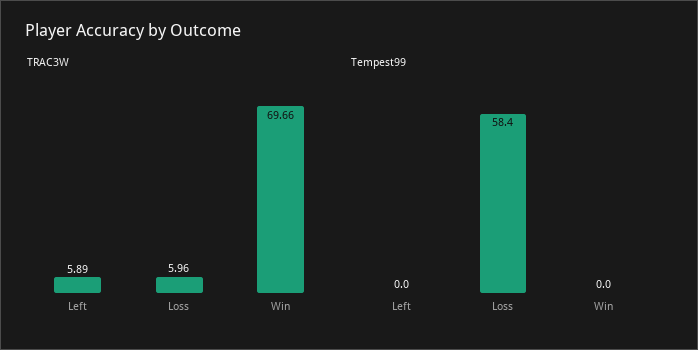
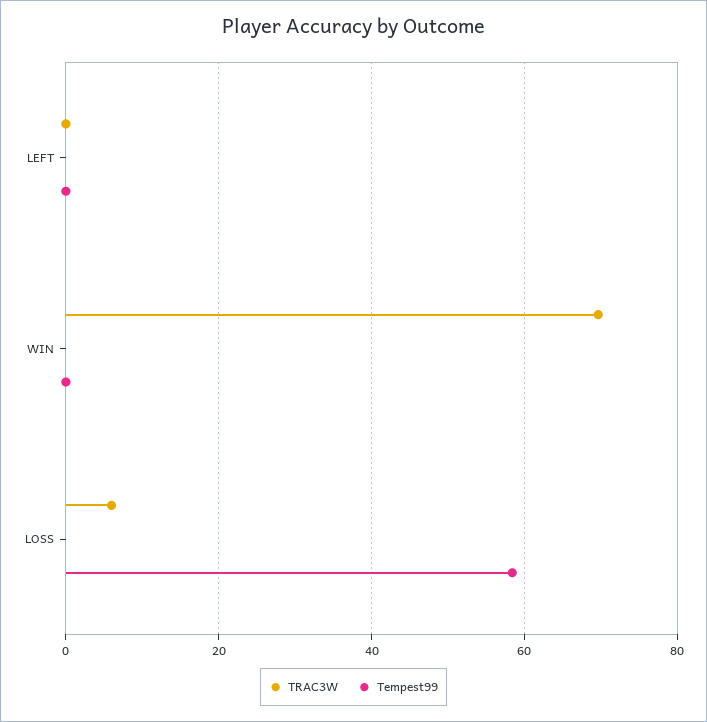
  {
    "TRAC3W": {
-     "Left": 5.89,
+     "Left": 0,
      "Loss": 5.96,
      "Win": 69.66
    },
    "Tempest99": {
      "Left": 0,
      "Loss": 58.4,
      "Win": 0
    }
  }

